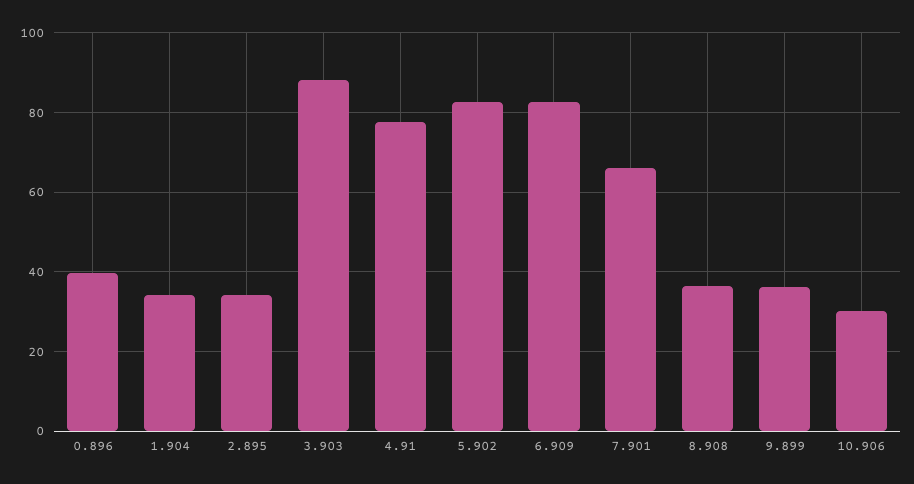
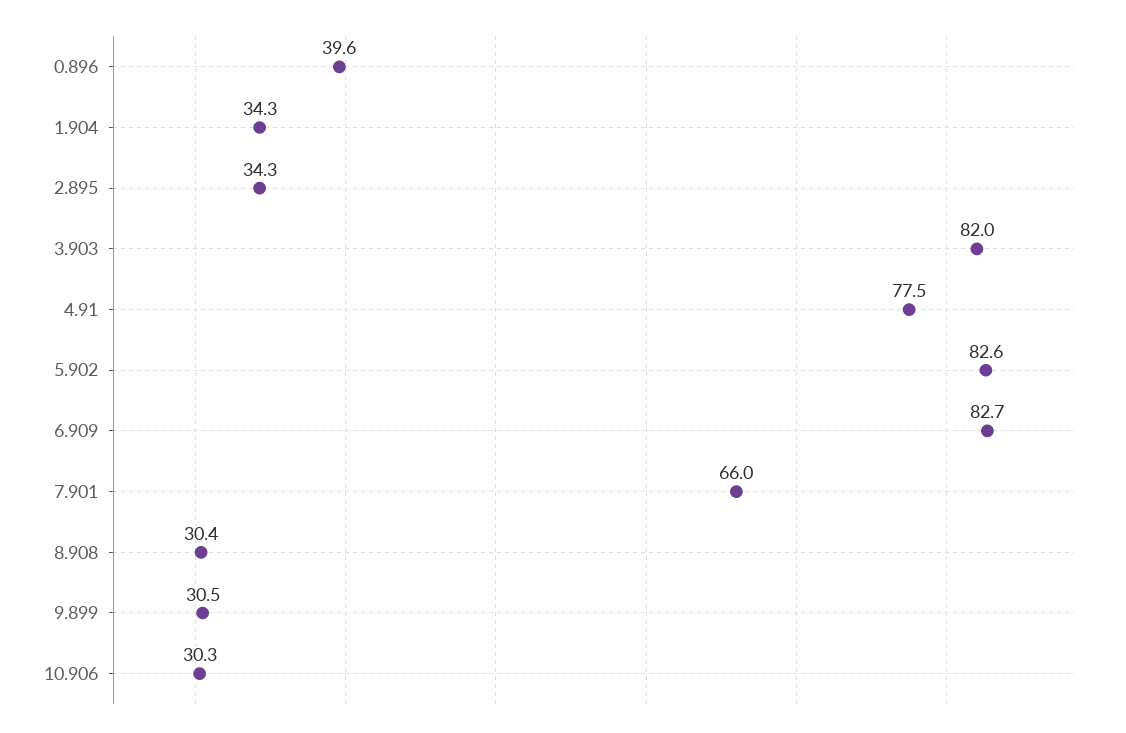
  {
    "0.896": 39.6,
    "1.904": 34.3,
    "2.895": 34.3,
-   "3.903": 88,
+   "3.903": 82,
    "4.91": 77.5,
    "5.902": 82.6,
    "6.909": 82.7,
    "7.901": 66,
-   "8.908": 36,
+   "8.908": 30.4,
-   "9.899": 36,
+   "9.899": 30.5,
    "10.906": 30.3
  }

